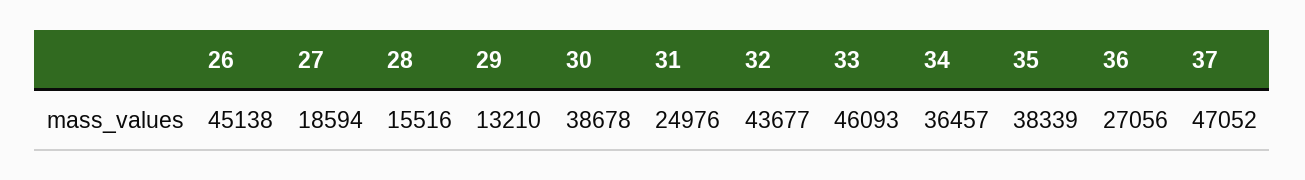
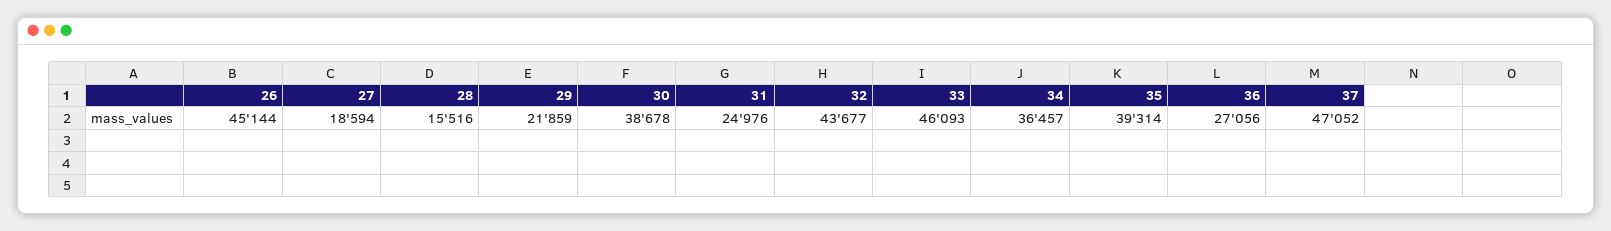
  {
-   "26": 45138,
+   "26": 45144,
    "27": 18594,
    "28": 15516,
-   "29": 13210,
+   "29": 21859,
    "30": 38678,
    "31": 24976,
    "32": 43677,
    "33": 46093,
    "34": 36457,
-   "35": 38339,
+   "35": 39314,
    "36": 27056,
    "37": 47052
  }

